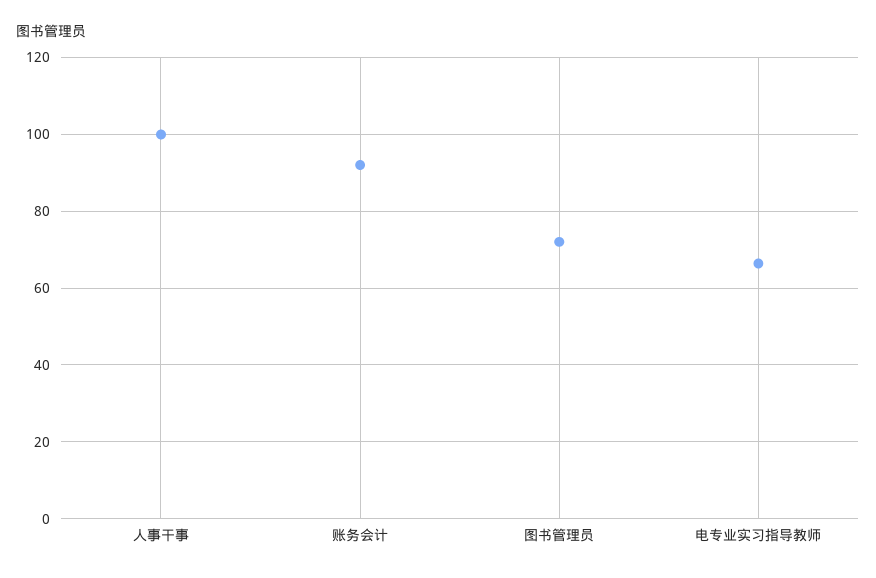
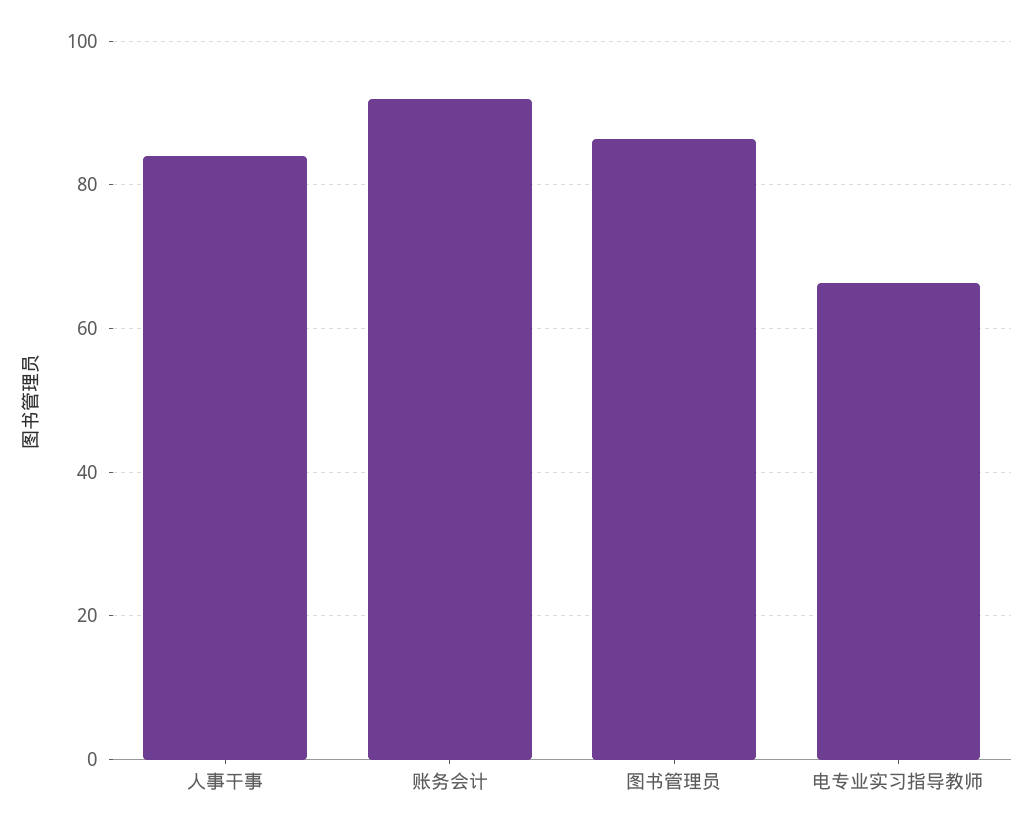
  {
-   "人事干事": 100,
+   "人事干事": 84,
    "账务会计": 92,
-   "图书管理员": 72,
+   "图书管理员": 86,
    "电专业实习指导教师": 66
  }

